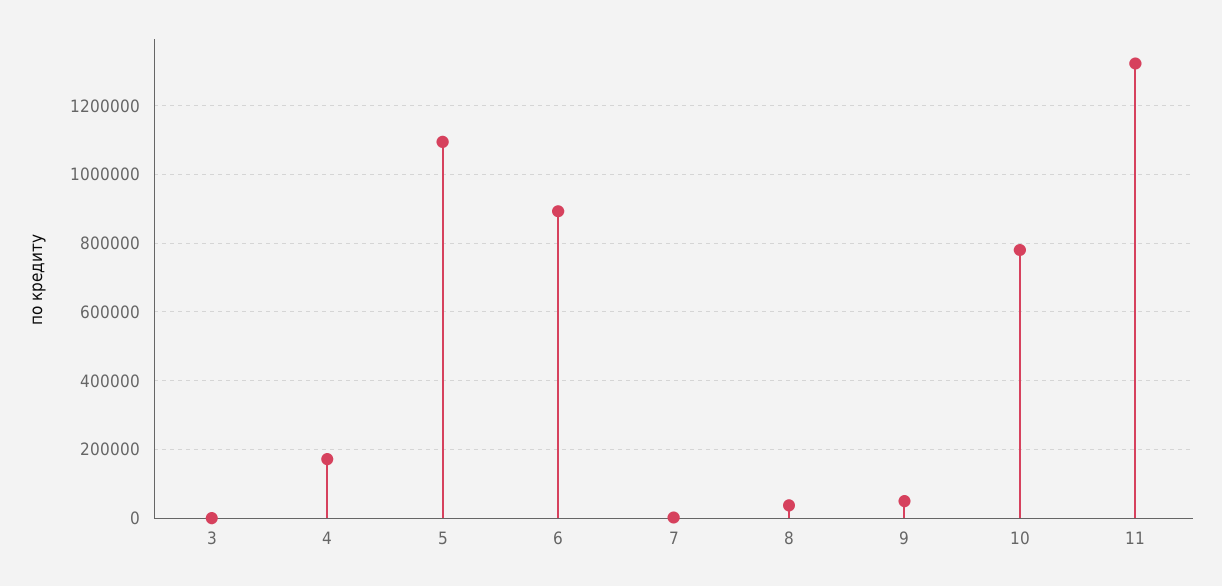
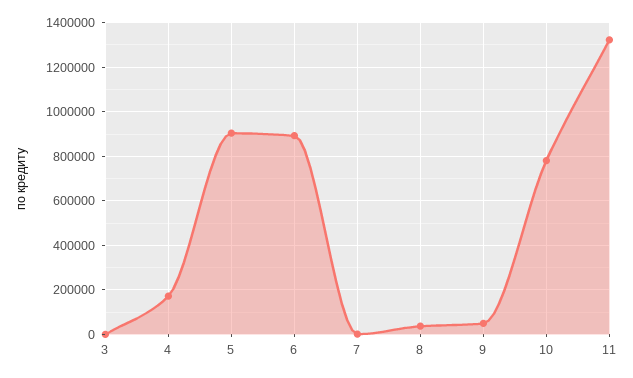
  {
    "3": 0,
    "4": 180000,
-   "5": 1100000,
+   "5": 900000,
    "6": 900000,
    "7": 0,
    "8": 40000,
    "9": 40000,
    "10": 780000,
    "11": 1320000
  }

